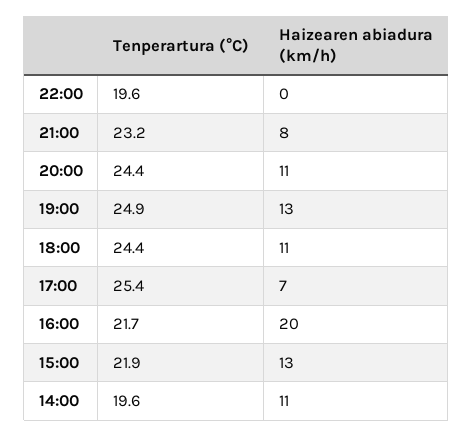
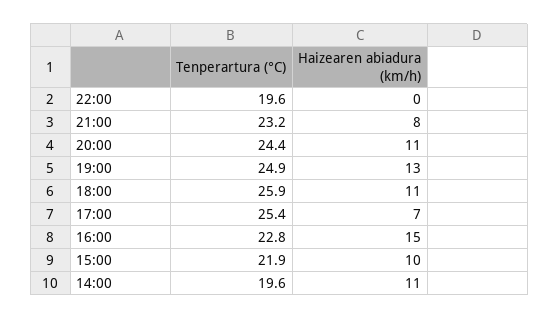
  {
    "Tenperartura (°C)": {
      "22:00": 19.6,
      "21:00": 23.2,
      "20:00": 24.4,
      "19:00": 24.9,
-     "18:00": 24.4,
+     "18:00": 25.9,
      "17:00": 25.4,
-     "16:00": 21.7,
+     "16:00": 22.8,
      "15:00": 21.9,
      "14:00": 19.6
    },
    "Haizearen abiadura (km/h)": {
      "22:00": 0,
      "21:00": 8,
      "20:00": 11,
      "19:00": 13,
      "18:00": 11,
      "17:00": 7,
-     "16:00": 20,
+     "16:00": 15,
-     "15:00": 13,
+     "15:00": 10,
      "14:00": 11
    }
  }

